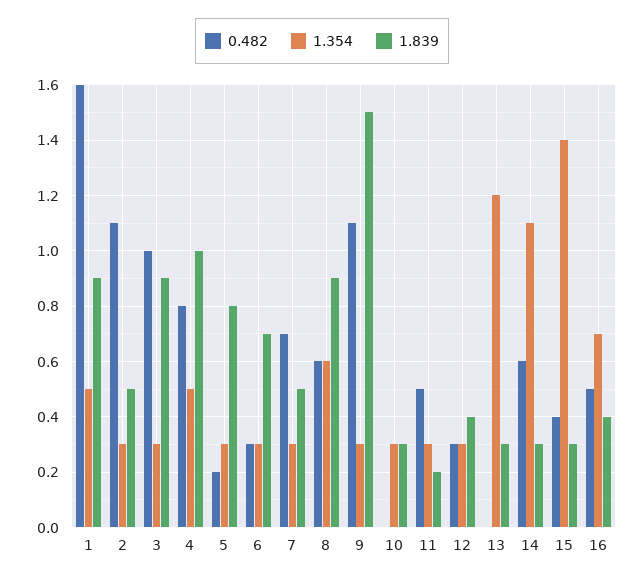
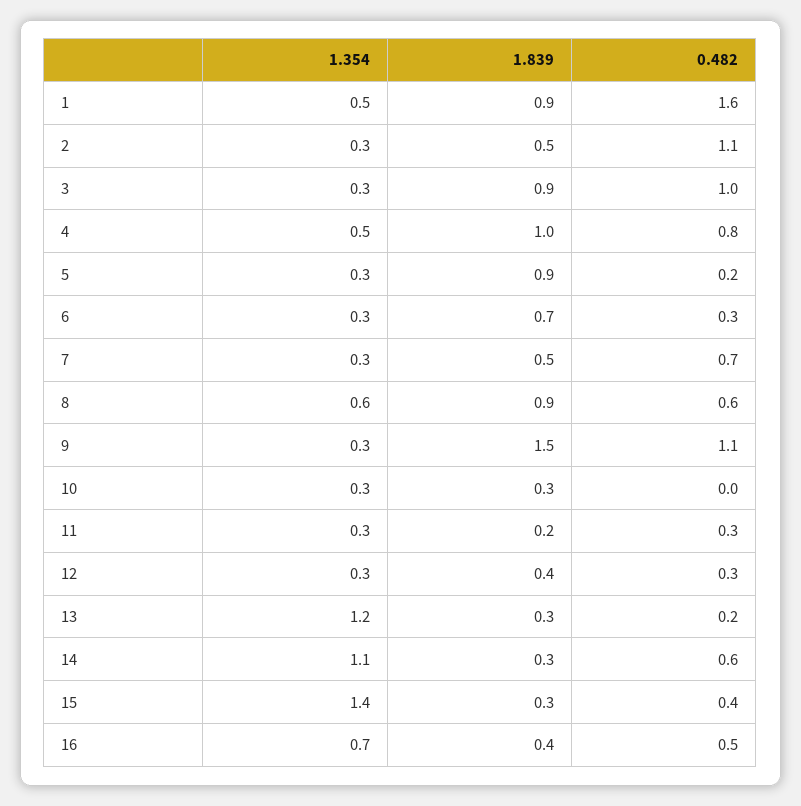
  {
    "0.482": {
      "1": 1.6,
      "2": 1.1,
      "3": 1,
      "4": 0.8,
      "5": 0.2,
      "6": 0.3,
      "7": 0.7,
      "8": 0.6,
      "9": 1.1,
      "10": 0,
-     "11": 0.5,
+     "11": 0.3,
      "12": 0.3,
-     "13": 0,
+     "13": 0.2,
      "14": 0.6,
      "15": 0.4,
      "16": 0.5
    },
    "1.354": {
      "1": 0.5,
      "2": 0.3,
      "3": 0.3,
      "4": 0.5,
      "5": 0.3,
      "6": 0.3,
      "7": 0.3,
      "8": 0.6,
      "9": 0.3,
      "10": 0.3,
      "11": 0.3,
      "12": 0.3,
      "13": 1.2,
      "14": 1.1,
      "15": 1.4,
      "16": 0.7
    },
    "1.839": {
      "1": 0.9,
      "2": 0.5,
      "3": 0.9,
      "4": 1,
-     "5": 0.8,
+     "5": 0.9,
      "6": 0.7,
      "7": 0.5,
      "8": 0.9,
      "9": 1.5,
      "10": 0.3,
      "11": 0.2,
      "12": 0.4,
      "13": 0.3,
      "14": 0.3,
      "15": 0.3,
      "16": 0.4
    }
  }

